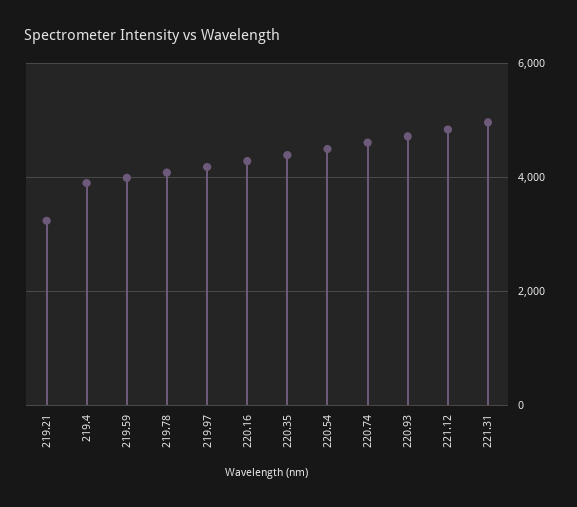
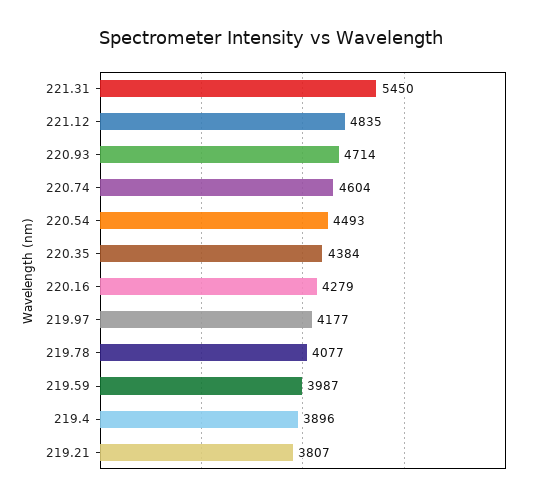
  {
-   "219.21": 3200,
+   "219.21": 3807,
    "219.4": 3896,
    "219.59": 3987,
    "219.78": 4077,
    "219.97": 4177,
    "220.16": 4279,
    "220.35": 4384,
    "220.54": 4493,
    "220.74": 4604,
    "220.93": 4714,
    "221.12": 4835,
-   "221.31": 5000
+   "221.31": 5450
  }

